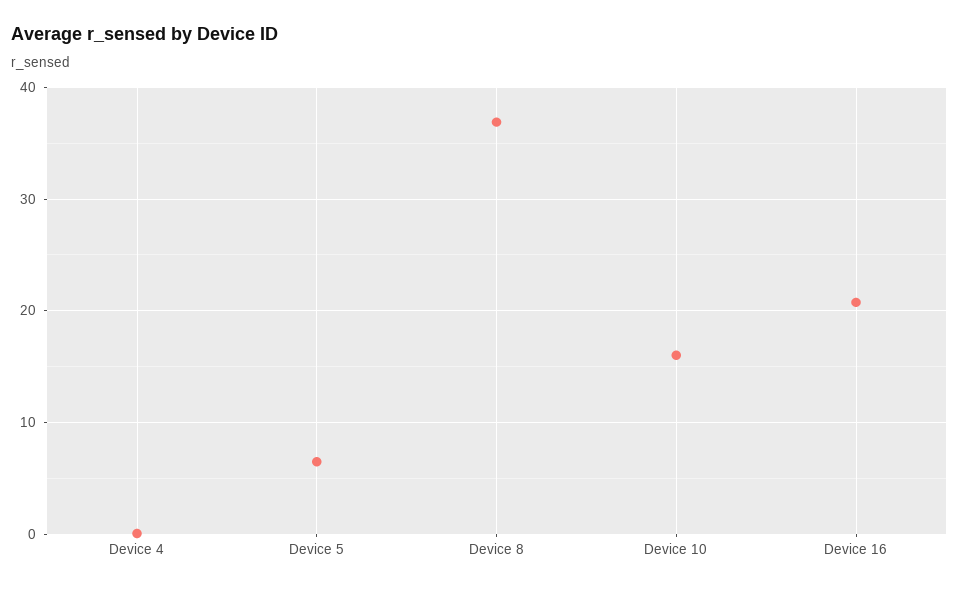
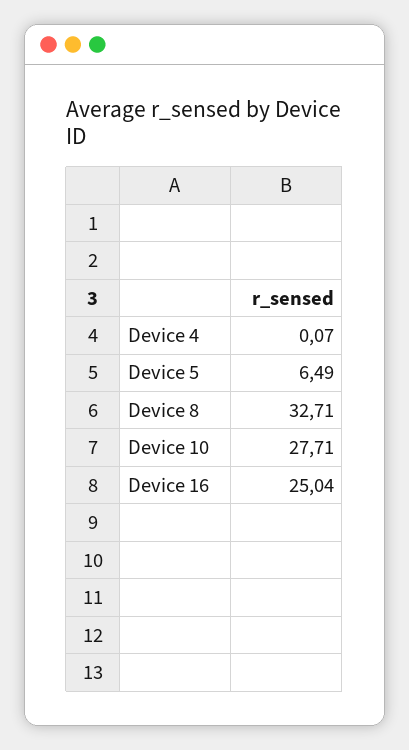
  {
    "Device 4": 0.07,
    "Device 5": 6.49,
-   "Device 8": 37,
+   "Device 8": 32.71,
-   "Device 10": 16,
+   "Device 10": 27.71,
-   "Device 16": 21
+   "Device 16": 25.04
  }

